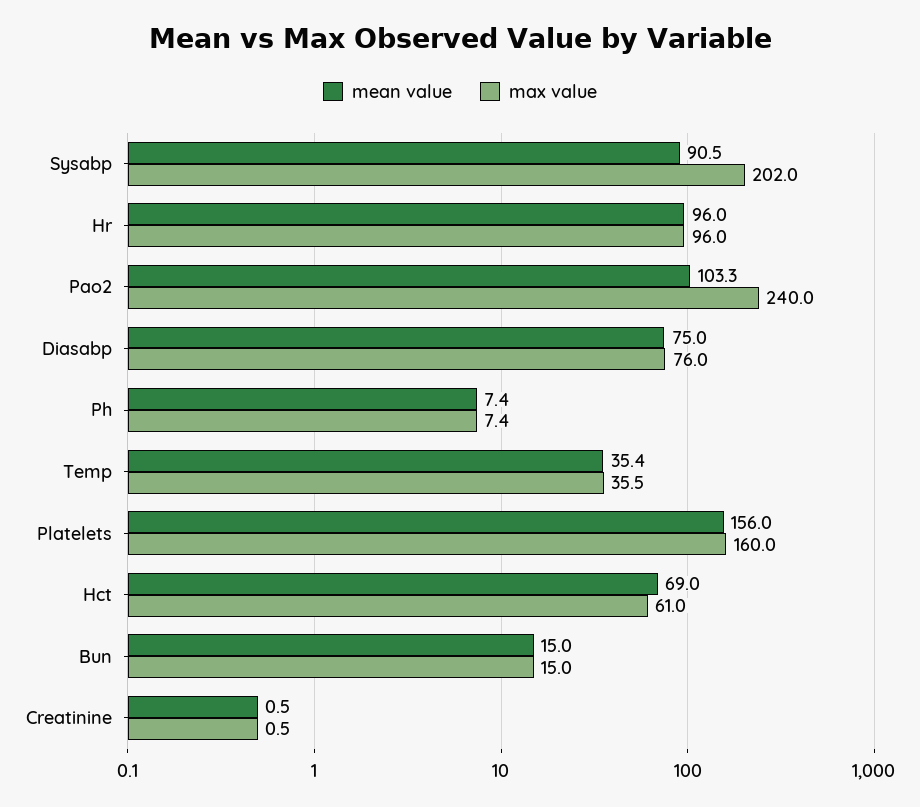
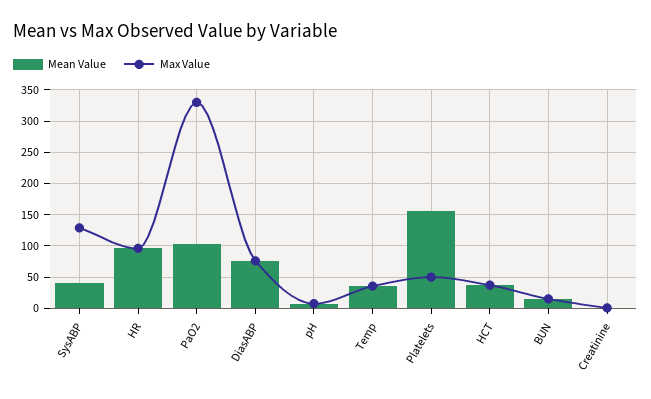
  {
    "mean value": {
-     "Sysabp": 90.5,
+     "Sysabp": 40,
      "Hr": 96,
      "Pao2": 103.3,
      "Diasabp": 75,
      "Ph": 7.4,
      "Temp": 35.4,
      "Platelets": 156,
-     "Hct": 69,
+     "Hct": 40,
      "Bun": 15,
      "Creatinine": 0.5
    },
    "max value": {
-     "Sysabp": 202,
+     "Sysabp": 130,
      "Hr": 96,
-     "Pao2": 240,
+     "Pao2": 330,
      "Diasabp": 76,
      "Ph": 7.4,
      "Temp": 35.5,
-     "Platelets": 160,
+     "Platelets": 50,
-     "Hct": 61,
+     "Hct": 40,
      "Bun": 15,
      "Creatinine": 0.5
    }
  }

